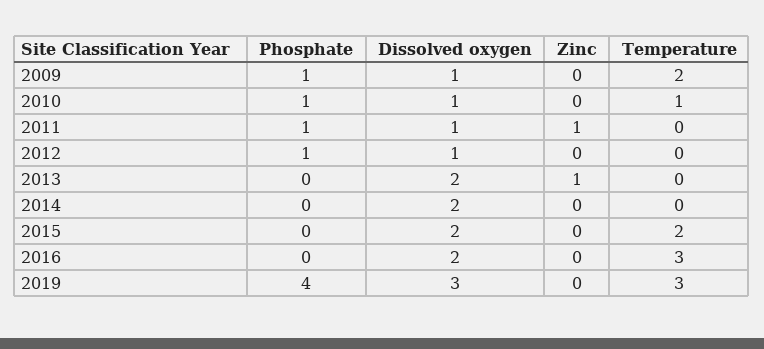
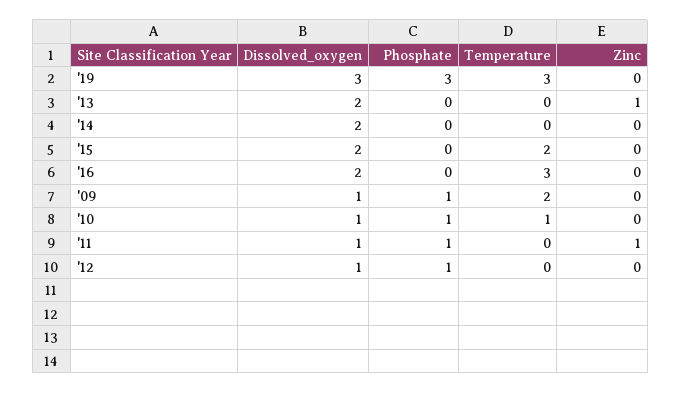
  {
    "Phosphate": {
      "2009": 1,
      "2010": 1,
      "2011": 1,
      "2012": 1,
      "2013": 0,
      "2014": 0,
      "2015": 0,
      "2016": 0,
-     "2019": 4
+     "2019": 3
    },
    "Dissolved oxygen": {
      "2009": 1,
      "2010": 1,
      "2011": 1,
      "2012": 1,
      "2013": 2,
      "2014": 2,
      "2015": 2,
      "2016": 2,
      "2019": 3
    },
    "Zinc": {
      "2009": 0,
      "2010": 0,
      "2011": 1,
      "2012": 0,
      "2013": 1,
      "2014": 0,
      "2015": 0,
      "2016": 0,
      "2019": 0
    },
    "Temperature": {
      "2009": 2,
      "2010": 1,
      "2011": 0,
      "2012": 0,
      "2013": 0,
      "2014": 0,
      "2015": 2,
      "2016": 3,
      "2019": 3
    }
  }

